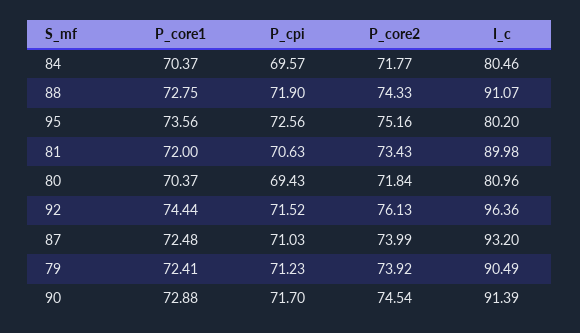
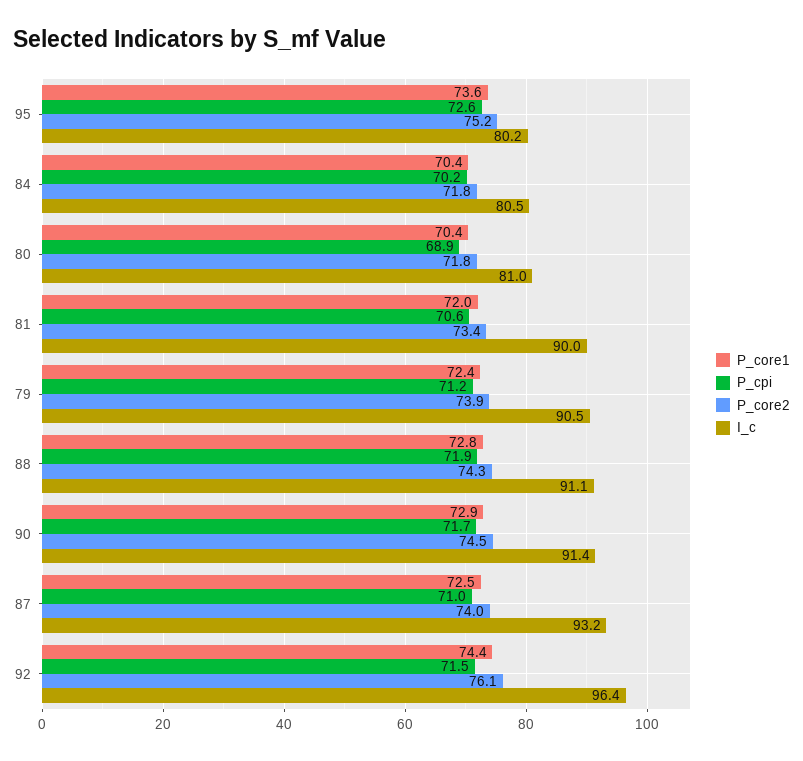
  {
    "P_core1": {
      "84": 70.37,
      "88": 72.75,
      "95": 73.56,
      "81": 72,
      "80": 70.37,
      "92": 74.44,
      "87": 72.48,
      "79": 72.41,
      "90": 72.88
    },
    "P_cpi": {
-     "84": 69.57,
+     "84": 70.2,
      "88": 71.9,
      "95": 72.56,
      "81": 70.63,
-     "80": 69.43,
+     "80": 68.9,
      "92": 71.52,
      "87": 71.03,
      "79": 71.23,
      "90": 71.7
    },
    "P_core2": {
      "84": 71.77,
      "88": 74.33,
      "95": 75.16,
      "81": 73.43,
      "80": 71.84,
      "92": 76.13,
      "87": 73.99,
      "79": 73.92,
      "90": 74.54
    },
    "I_c": {
      "84": 80.46,
      "88": 91.07,
      "95": 80.2,
      "81": 89.98,
      "80": 80.96,
      "92": 96.36,
      "87": 93.2,
      "79": 90.49,
      "90": 91.39
    }
  }

